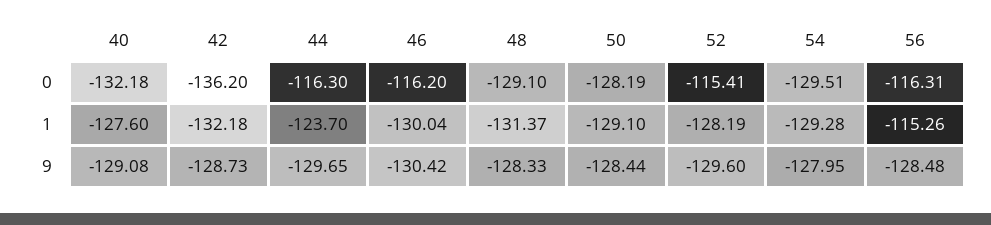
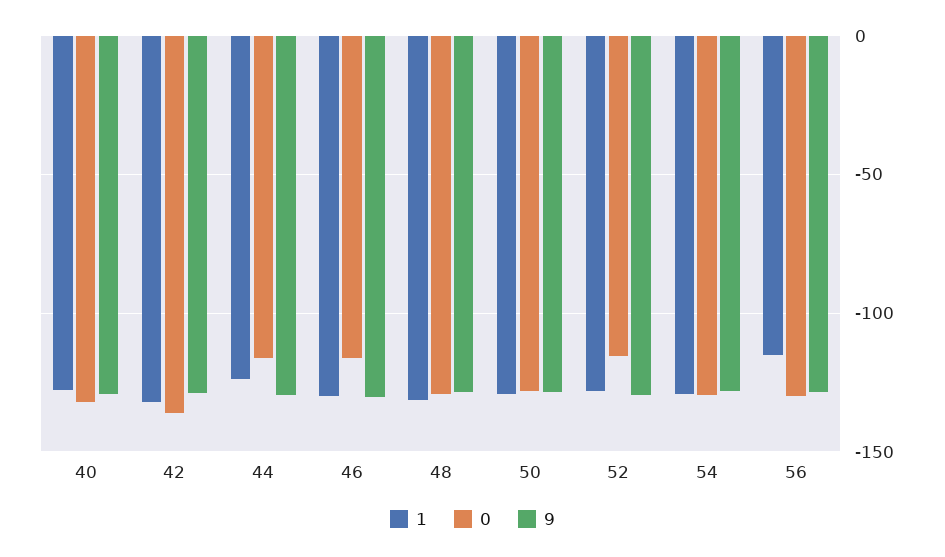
  {
    "0": {
      "40": -132.18,
      "42": -136.2,
      "44": -116.3,
      "46": -116.2,
      "48": -129.1,
      "50": -128.19,
      "52": -115.41,
      "54": -129.51,
-     "56": -116.31
+     "56": -130
    },
    "1": {
      "40": -127.6,
      "42": -132.18,
      "44": -123.7,
      "46": -130.04,
      "48": -131.37,
      "50": -129.1,
      "52": -128.19,
      "54": -129.28,
      "56": -115.26
    },
    "9": {
      "40": -129.08,
      "42": -128.73,
      "44": -129.65,
      "46": -130.42,
      "48": -128.33,
      "50": -128.44,
      "52": -129.6,
      "54": -127.95,
      "56": -128.48
    }
  }

